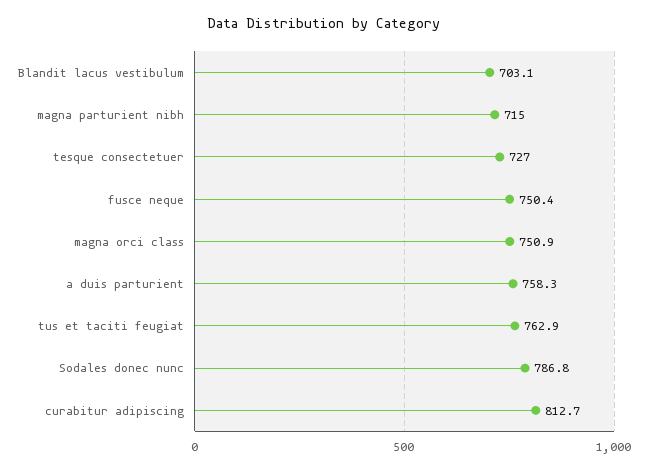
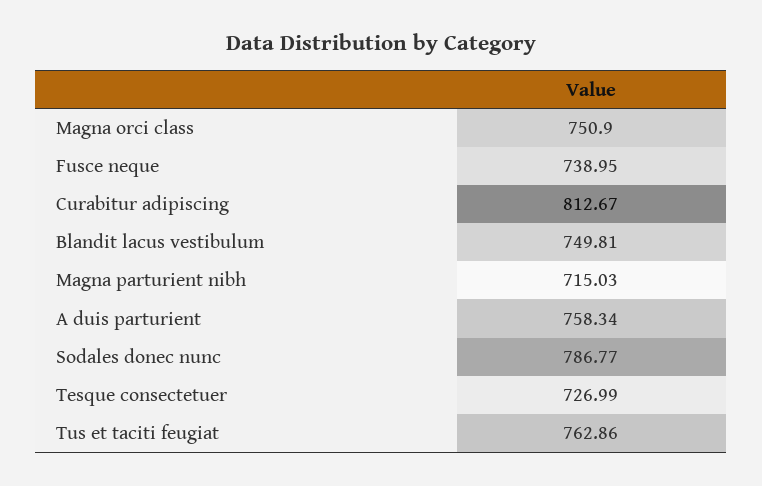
  {
-   "Blandit lacus vestibulum": 703.1,
+   "Blandit lacus vestibulum": 749.81,
    "magna parturient nibh": 715.03,
    "tesque consectetuer": 726.99,
-   "fusce neque": 750.4,
+   "fusce neque": 738.95,
    "magna orci class": 750.9,
    "a duis parturient": 758.34,
    "tus et taciti feugiat": 762.86,
    "Sodales donec nunc": 786.77,
    "curabitur adipiscing": 812.67
  }

